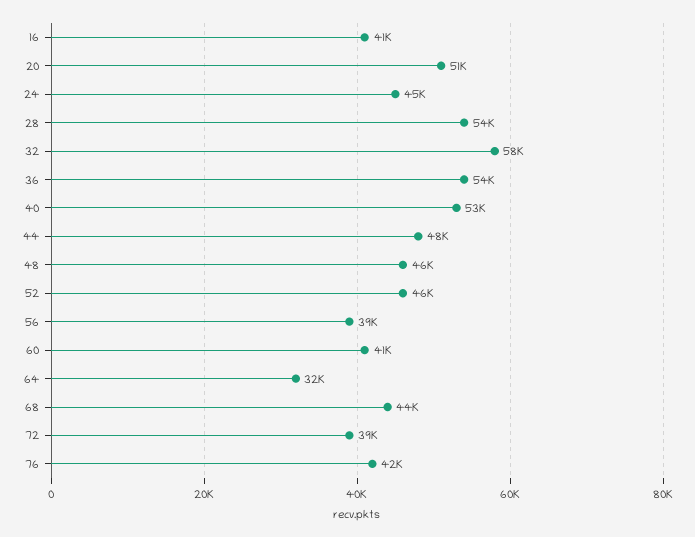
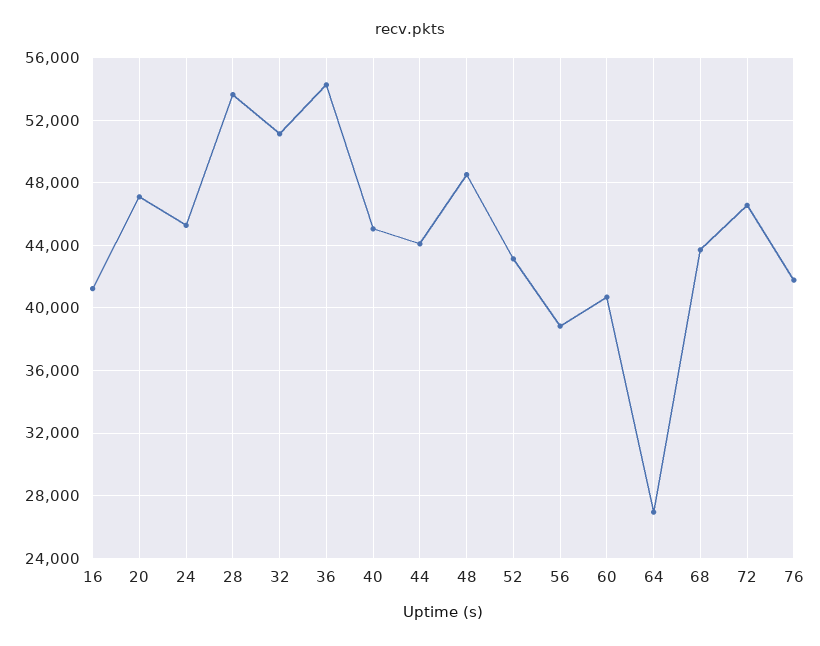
  {
    "16": 41000,
-   "20": 51000,
+   "20": 47000,
    "24": 45000,
    "28": 54000,
-   "32": 58000,
+   "32": 51000,
    "36": 54000,
-   "40": 53000,
+   "40": 45000,
-   "44": 48000,
+   "44": 44000,
-   "48": 46000,
+   "48": 48500,
-   "52": 46000,
+   "52": 43000,
    "56": 39000,
    "60": 41000,
-   "64": 32000,
+   "64": 27000,
    "68": 44000,
-   "72": 39000,
+   "72": 46500,
    "76": 42000
  }

